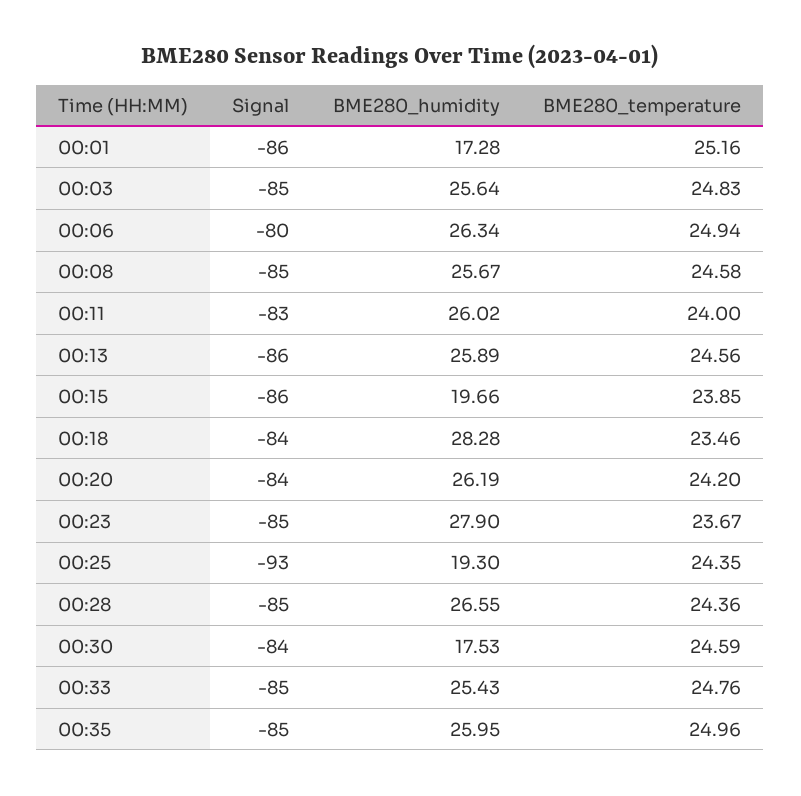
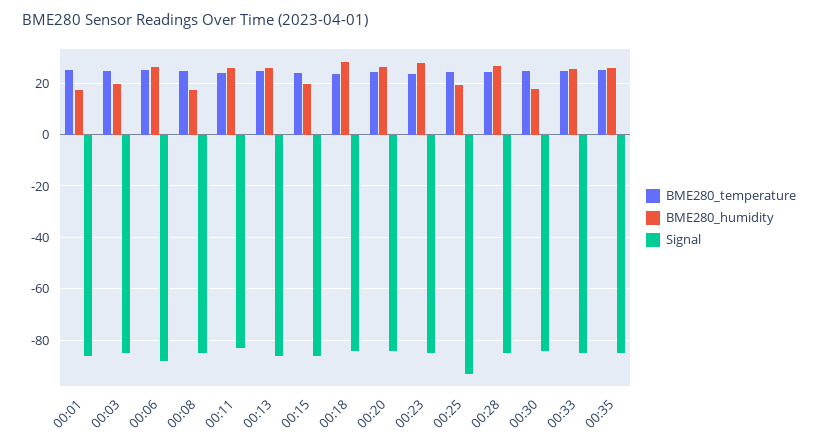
  {
    "Signal": {
      "00:01": -86,
      "00:03": -85,
-     "00:06": -80,
+     "00:06": -87.5,
      "00:08": -85,
      "00:11": -83,
      "00:13": -86,
      "00:15": -86,
      "00:18": -84,
      "00:20": -84,
      "00:23": -85,
      "00:25": -93,
      "00:28": -85,
      "00:30": -84,
      "00:33": -85,
      "00:35": -85
    },
    "BME280_humidity": {
      "00:01": 17.28,
-     "00:03": 25.64,
+     "00:03": 20,
      "00:06": 26.34,
-     "00:08": 25.67,
+     "00:08": 17.5,
      "00:11": 26.02,
      "00:13": 25.89,
      "00:15": 19.66,
      "00:18": 28.28,
      "00:20": 26.19,
      "00:23": 27.9,
      "00:25": 19.3,
      "00:28": 26.55,
      "00:30": 17.53,
      "00:33": 25.43,
      "00:35": 25.95
    },
    "BME280_temperature": {
      "00:01": 25.16,
      "00:03": 24.83,
      "00:06": 24.94,
      "00:08": 24.58,
      "00:11": 24,
      "00:13": 24.56,
      "00:15": 23.85,
      "00:18": 23.46,
      "00:20": 24.2,
      "00:23": 23.67,
      "00:25": 24.35,
      "00:28": 24.36,
      "00:30": 24.59,
      "00:33": 24.76,
      "00:35": 24.96
    }
  }

